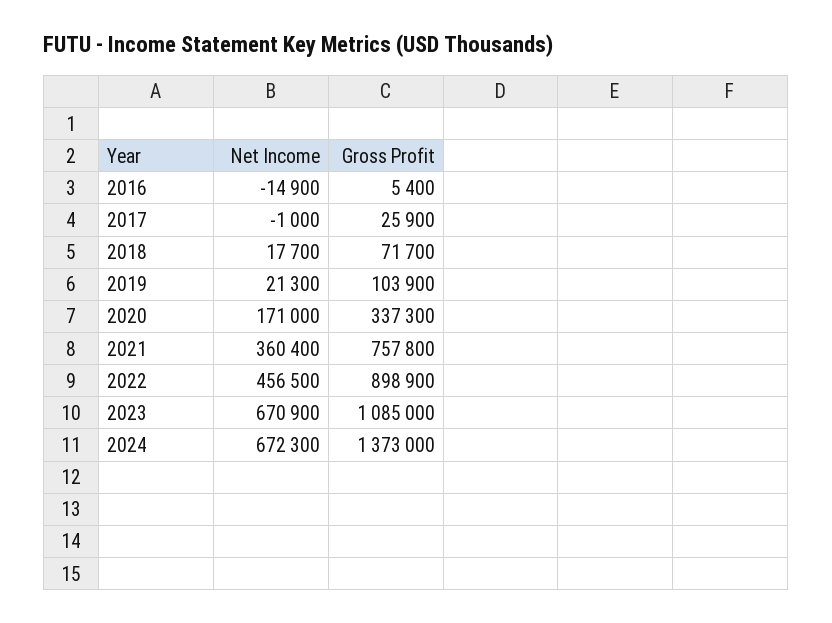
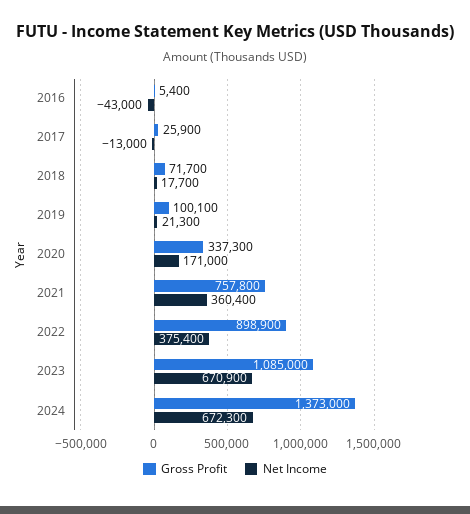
  {
    "Net Income": {
-     "2016": -14900,
+     "2016": -43000,
-     "2017": -1000,
+     "2017": -13000,
      "2018": 17700,
      "2019": 21300,
      "2020": 171000,
      "2021": 360400,
-     "2022": 456500,
+     "2022": 375400,
      "2023": 670900,
      "2024": 672300
    },
    "Gross Profit": {
      "2016": 5400,
      "2017": 25900,
      "2018": 71700,
-     "2019": 103900,
+     "2019": 100100,
      "2020": 337300,
      "2021": 757800,
      "2022": 898900,
      "2023": 1085000,
      "2024": 1373000
    }
  }

